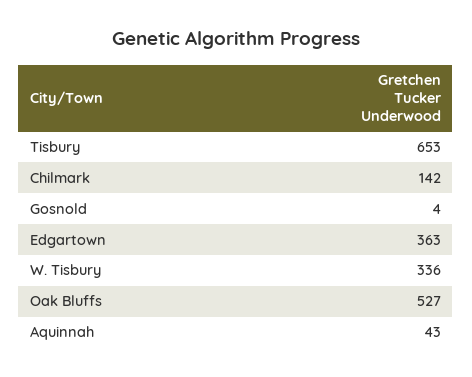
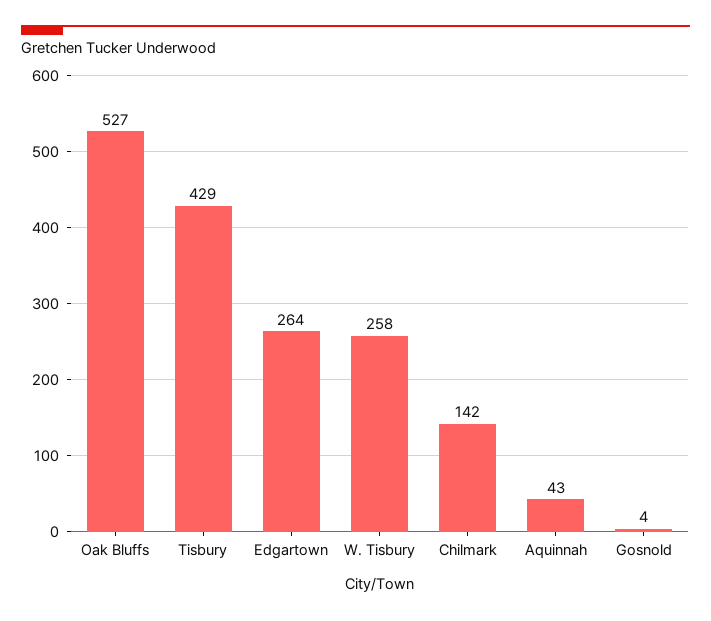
  {
-   "Tisbury": 653,
+   "Tisbury": 429,
    "Chilmark": 142,
    "Gosnold": 4,
-   "Edgartown": 363,
+   "Edgartown": 264,
-   "W. Tisbury": 336,
+   "W. Tisbury": 258,
    "Oak Bluffs": 527,
    "Aquinnah": 43
  }

